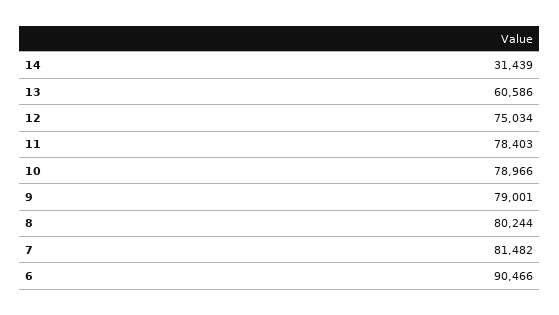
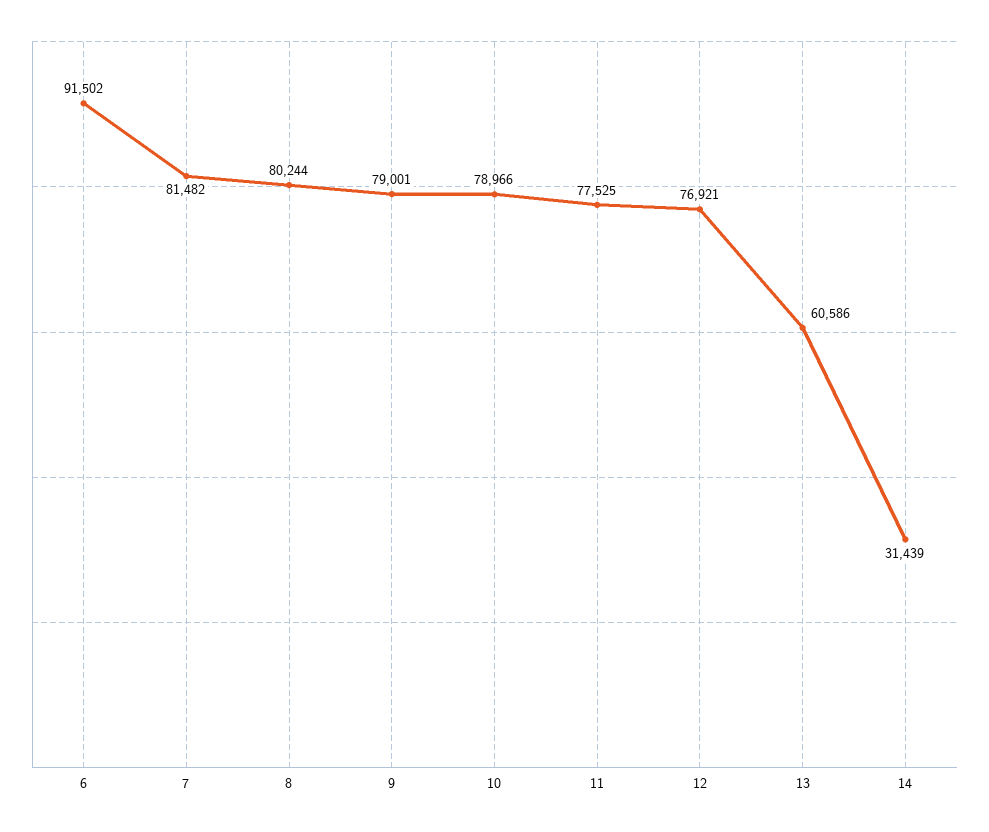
  {
    "14": 31439,
    "13": 60586,
-   "12": 75034,
+   "12": 76921,
-   "11": 78403,
+   "11": 77525,
    "10": 78966,
    "9": 79001,
    "8": 80244,
    "7": 81482,
-   "6": 90466
+   "6": 91502
  }

